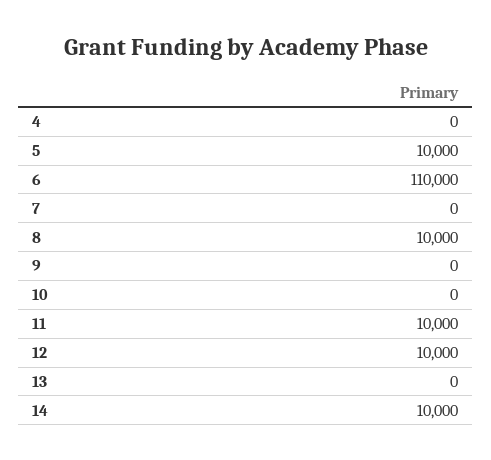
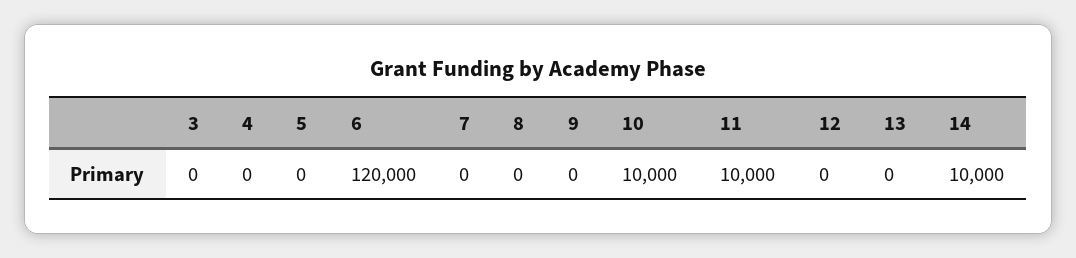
  {
    "4": 0,
-   "5": 10000,
+   "5": 0,
-   "6": 110000,
+   "6": 120000,
    "7": 0,
-   "8": 10000,
+   "8": 0,
    "9": 0,
-   "10": 0,
+   "10": 10000,
    "11": 10000,
-   "12": 10000,
+   "12": 0,
    "13": 0,
-   "14": 10000
+   "14": 10000,
+   "3": 0
  }

